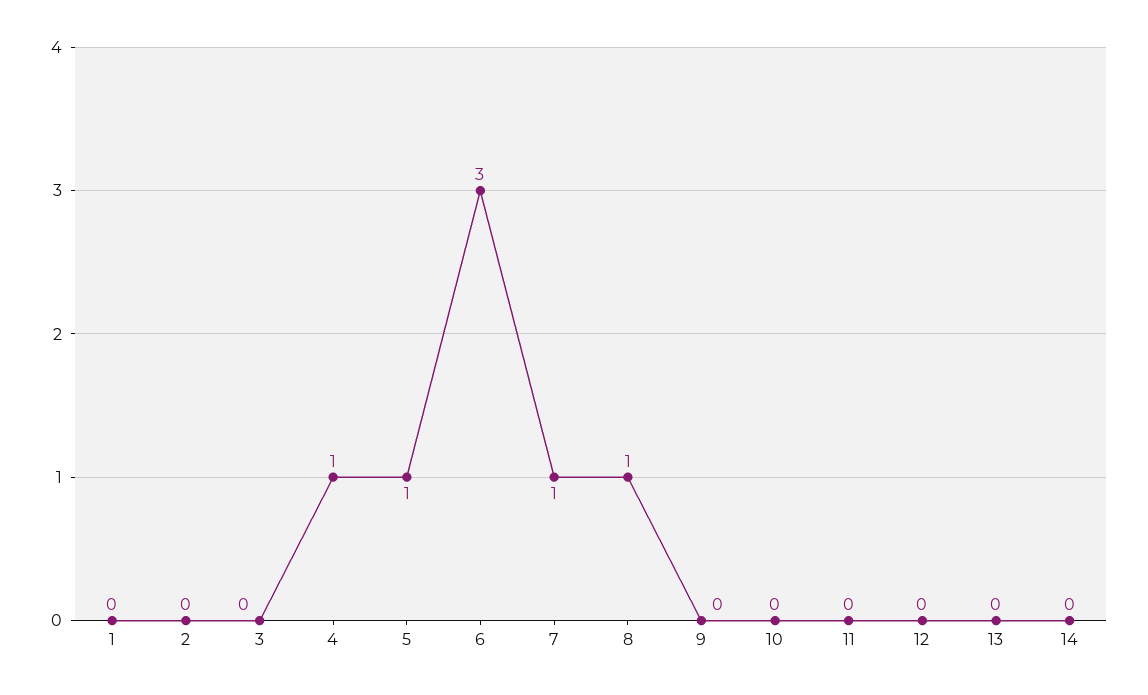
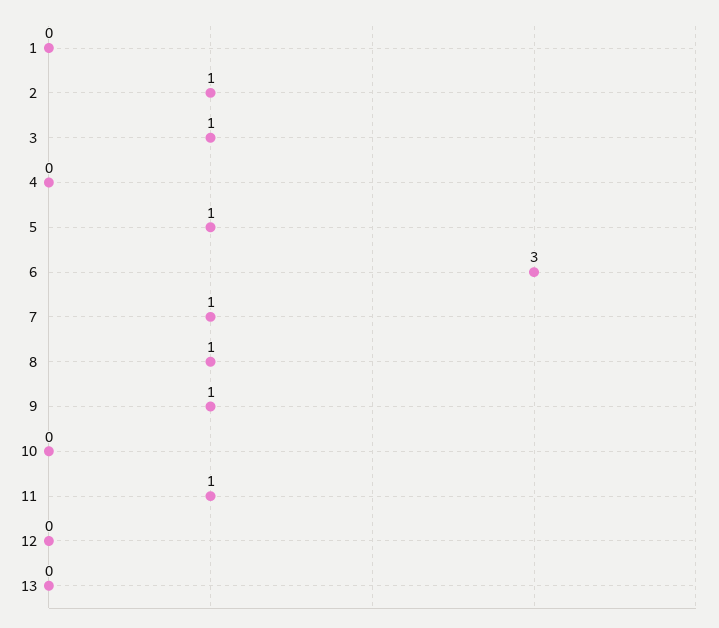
  {
    "1": 0,
-   "2": 0,
+   "2": 1,
-   "3": 0,
+   "3": 1,
-   "4": 1,
+   "4": 0,
    "5": 1,
    "6": 3,
    "7": 1,
    "8": 1,
-   "9": 0,
+   "9": 1,
    "10": 0,
-   "11": 0,
+   "11": 1,
    "12": 0,
-   "13": 0,
+   "13": 0
-   "14": 0
  }

